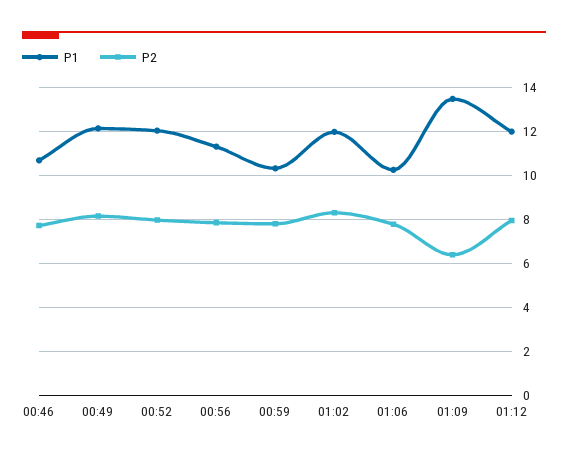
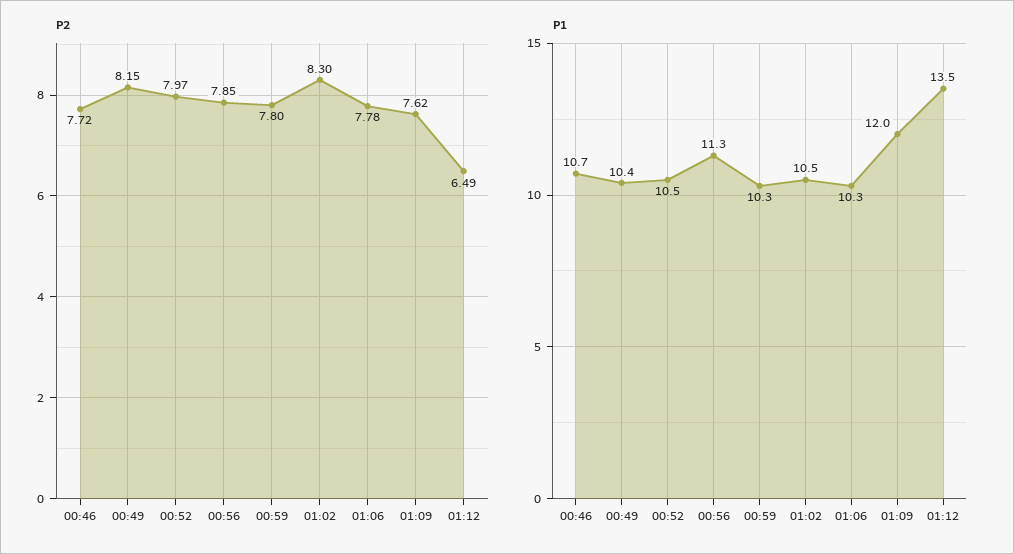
  {
    "P1": {
      "00:46": 10.7,
-     "00:49": 12,
+     "00:49": 10.4,
-     "00:52": 12,
+     "00:52": 10.5,
      "00:56": 11.3,
      "00:59": 10.3,
-     "01:02": 12,
+     "01:02": 10.5,
      "01:06": 10.3,
-     "01:09": 13.5,
+     "01:09": 12,
-     "01:12": 12
+     "01:12": 13.5
    },
    "P2": {
      "00:46": 7.72,
      "00:49": 8.15,
      "00:52": 7.97,
      "00:56": 7.85,
      "00:59": 7.8,
      "01:02": 8.3,
      "01:06": 7.78,
-     "01:09": 6.5,
+     "01:09": 7.62,
-     "01:12": 8
+     "01:12": 6.49
    }
  }

